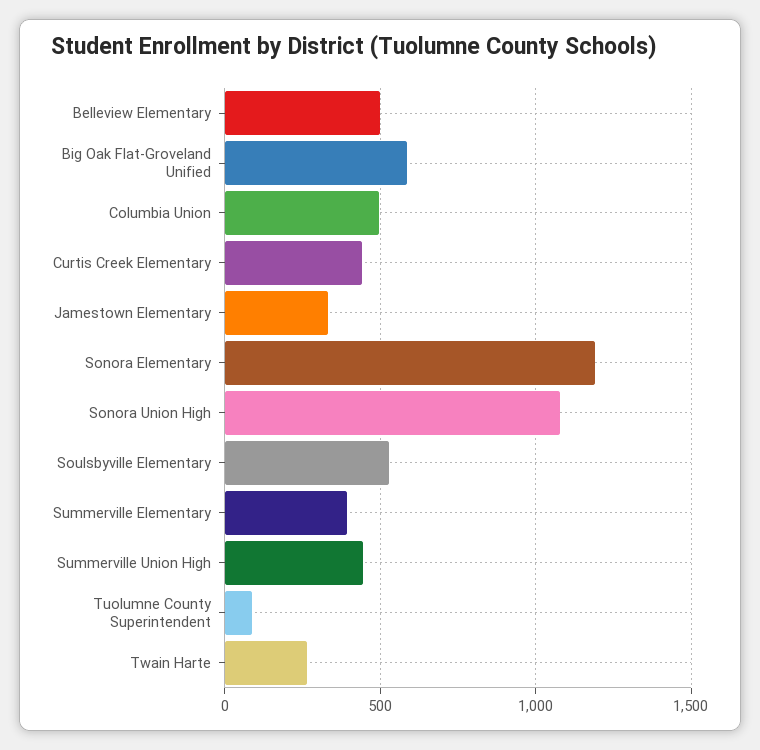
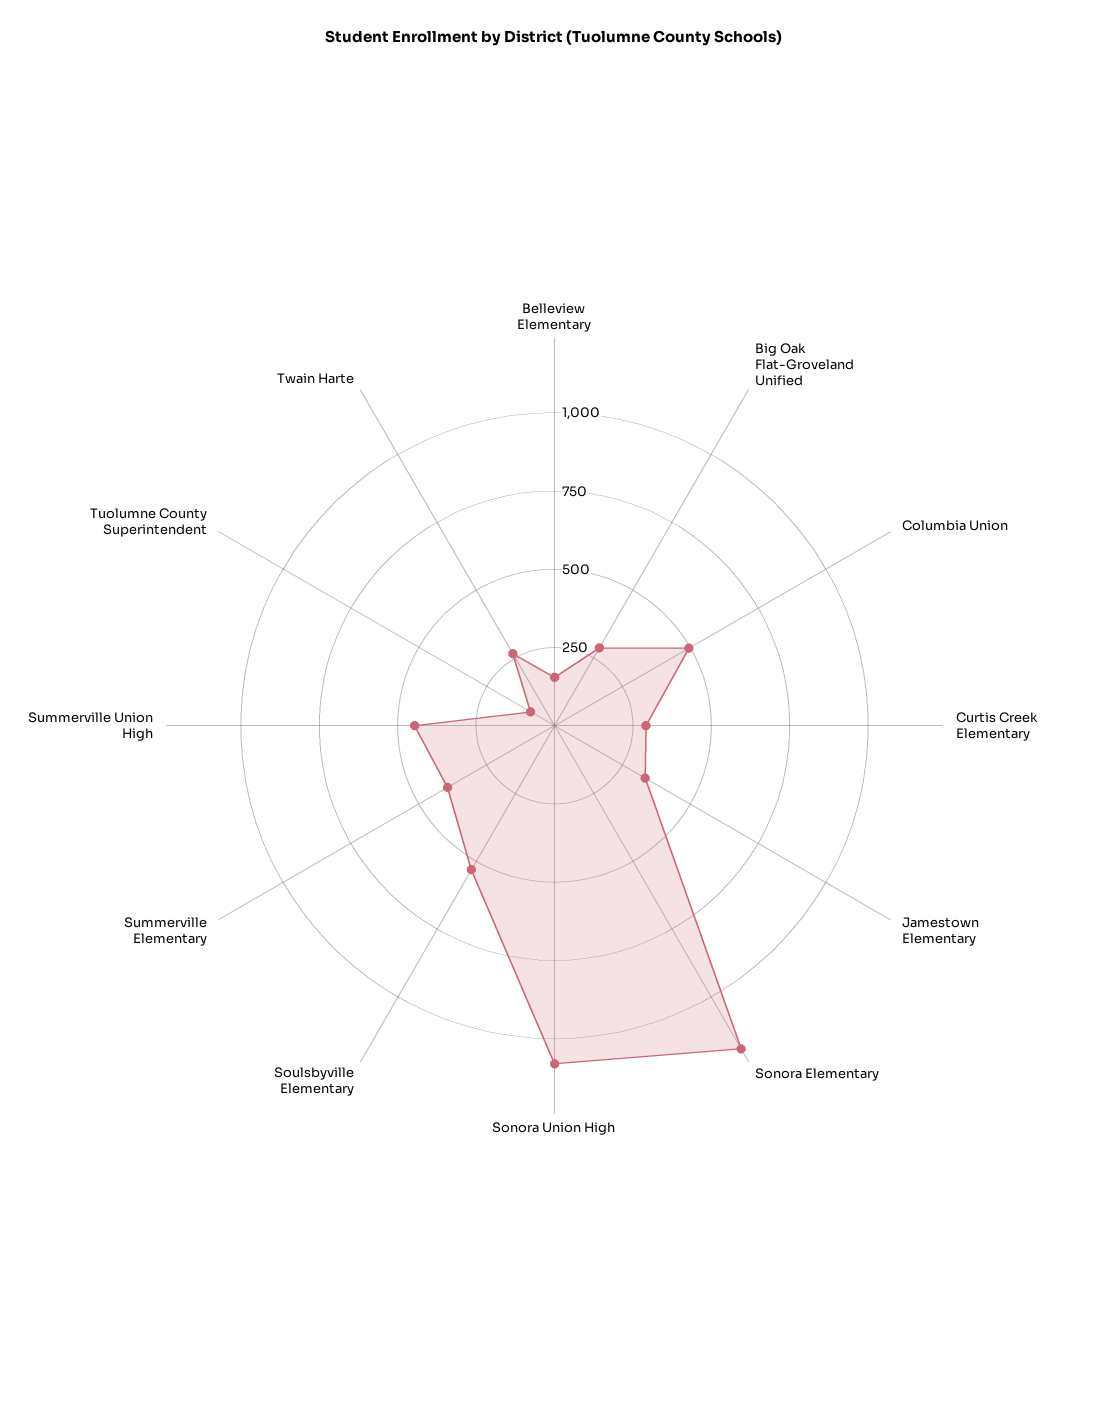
  {
-   "Belleview Elementary": 500,
+   "Belleview Elementary": 150,
-   "Big Oak Flat-Groveland Unified": 600,
+   "Big Oak Flat-Groveland Unified": 300,
    "Columbia Union": 500,
-   "Curtis Creek Elementary": 450,
+   "Curtis Creek Elementary": 300,
    "Jamestown Elementary": 350,
    "Sonora Elementary": 1200,
    "Sonora Union High": 1100,
    "Soulsbyville Elementary": 550,
    "Summerville Elementary": 400,
    "Summerville Union High": 450,
    "Tuolumne County Superintendent": 100,
    "Twain Harte": 250
  }

